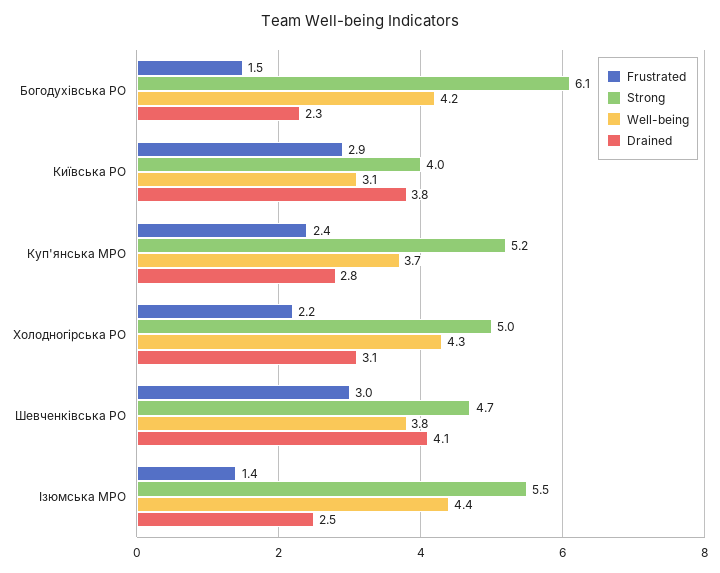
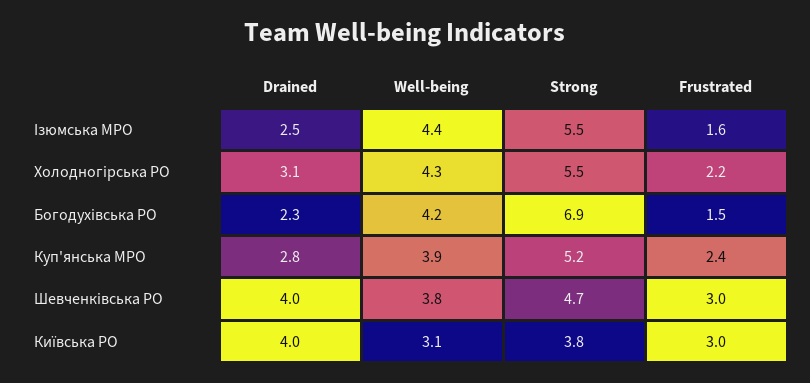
  {
    "Frustrated": {
      "Богодухівська РО": 1.5,
-     "Київська РО": 2.9,
+     "Київська РО": 3,
      "Куп'янська МРО": 2.4,
      "Холодногірська РО": 2.2,
      "Шевченківська РО": 3,
-     "Ізюмська МРО": 1.4
+     "Ізюмська МРО": 1.6
    },
    "Strong": {
-     "Богодухівська РО": 6.1,
+     "Богодухівська РО": 6.9,
-     "Київська РО": 4,
+     "Київська РО": 3.8,
      "Куп'янська МРО": 5.2,
-     "Холодногірська РО": 5,
+     "Холодногірська РО": 5.5,
      "Шевченківська РО": 4.7,
      "Ізюмська МРО": 5.5
    },
    "Well-being": {
      "Богодухівська РО": 4.2,
      "Київська РО": 3.1,
-     "Куп'янська МРО": 3.7,
+     "Куп'янська МРО": 3.9,
      "Холодногірська РО": 4.3,
      "Шевченківська РО": 3.8,
      "Ізюмська МРО": 4.4
    },
    "Drained": {
      "Богодухівська РО": 2.3,
-     "Київська РО": 3.8,
+     "Київська РО": 4,
      "Куп'янська МРО": 2.8,
      "Холодногірська РО": 3.1,
-     "Шевченківська РО": 4.1,
+     "Шевченківська РО": 4,
      "Ізюмська МРО": 2.5
    }
  }

